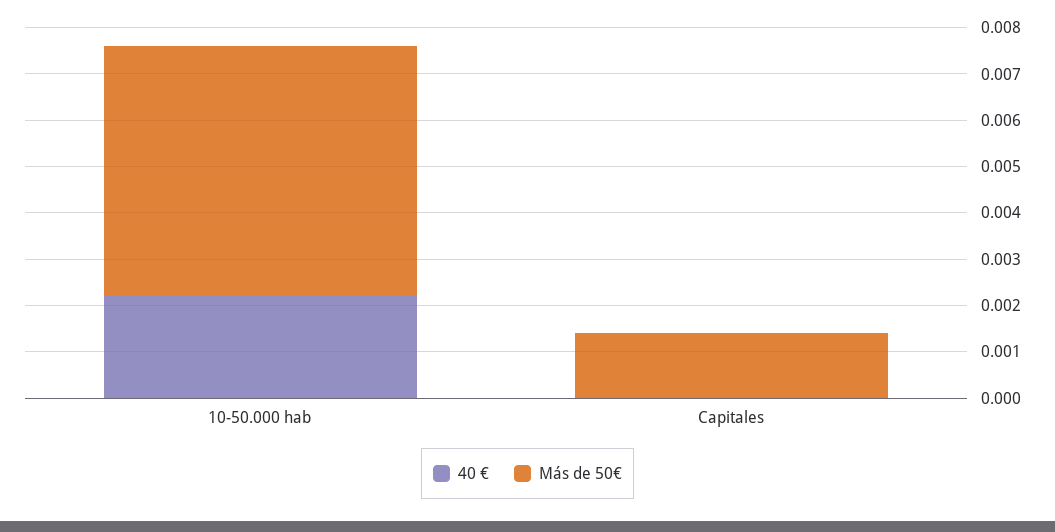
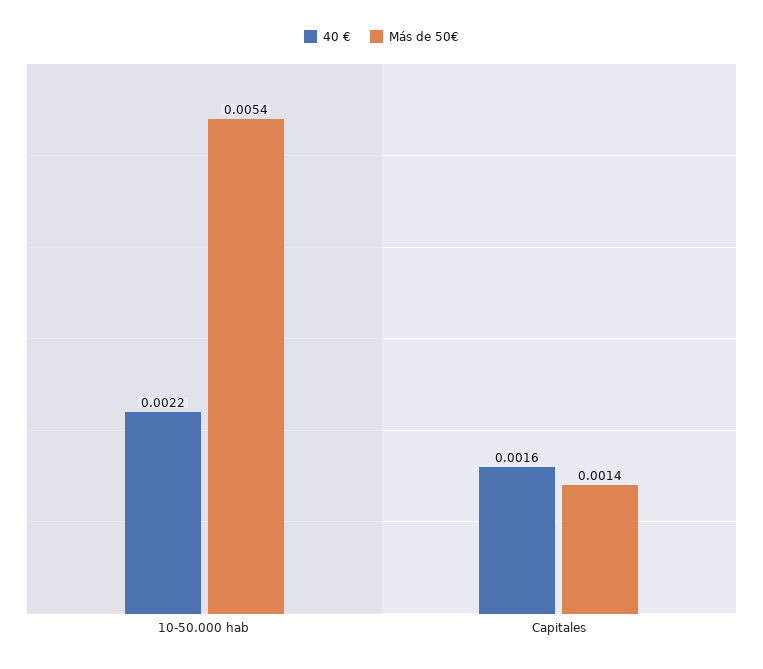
  {
    "40 €": {
      "10-50.000 hab": 0.0022,
-     "Capitales": 0
+     "Capitales": 0.0016
    },
    "Más de 50€": {
      "10-50.000 hab": 0.0054,
      "Capitales": 0.0014
    }
  }

